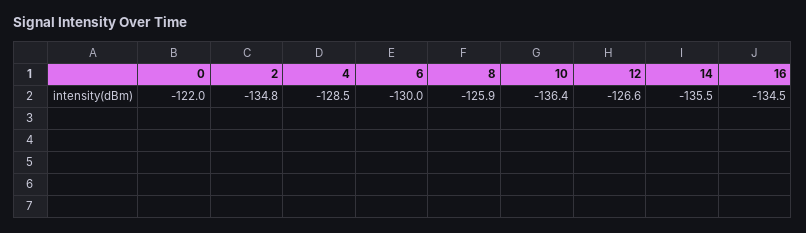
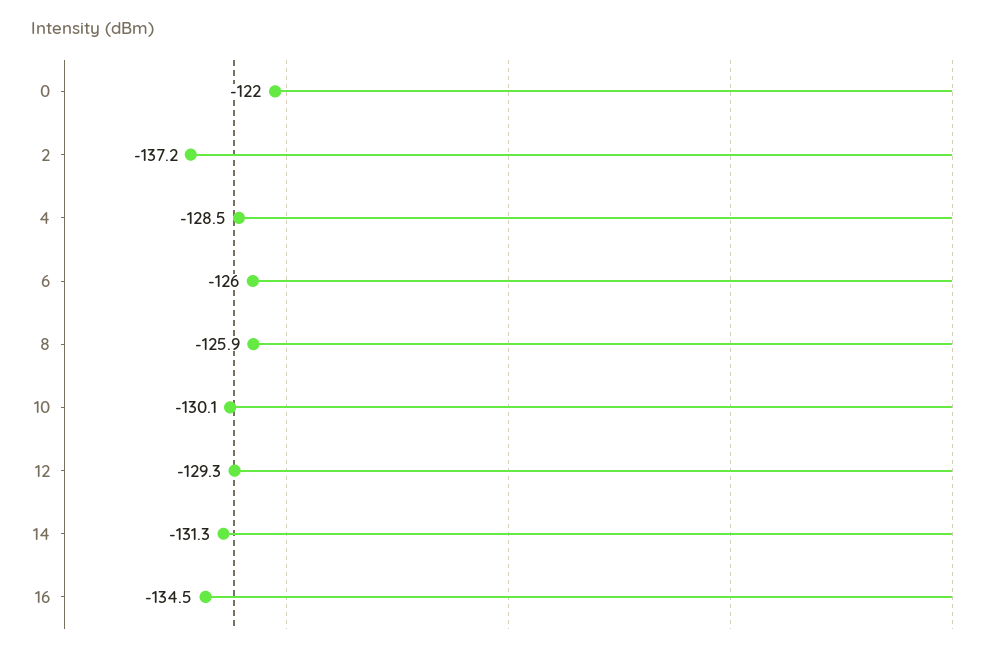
  {
    "0": -122,
-   "2": -134.8,
+   "2": -137.2,
    "4": -128.5,
-   "6": -130,
+   "6": -126,
    "8": -125.9,
-   "10": -136.4,
+   "10": -130.1,
-   "12": -126.6,
+   "12": -129.3,
-   "14": -135.5,
+   "14": -131.3,
    "16": -134.5
  }

